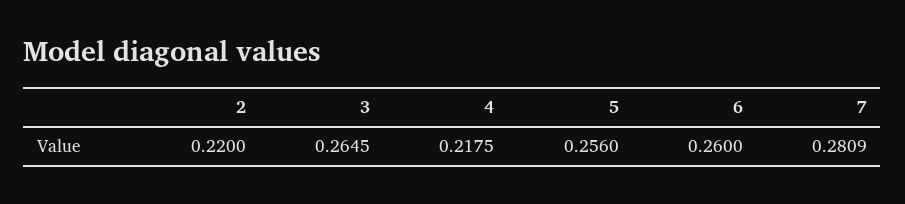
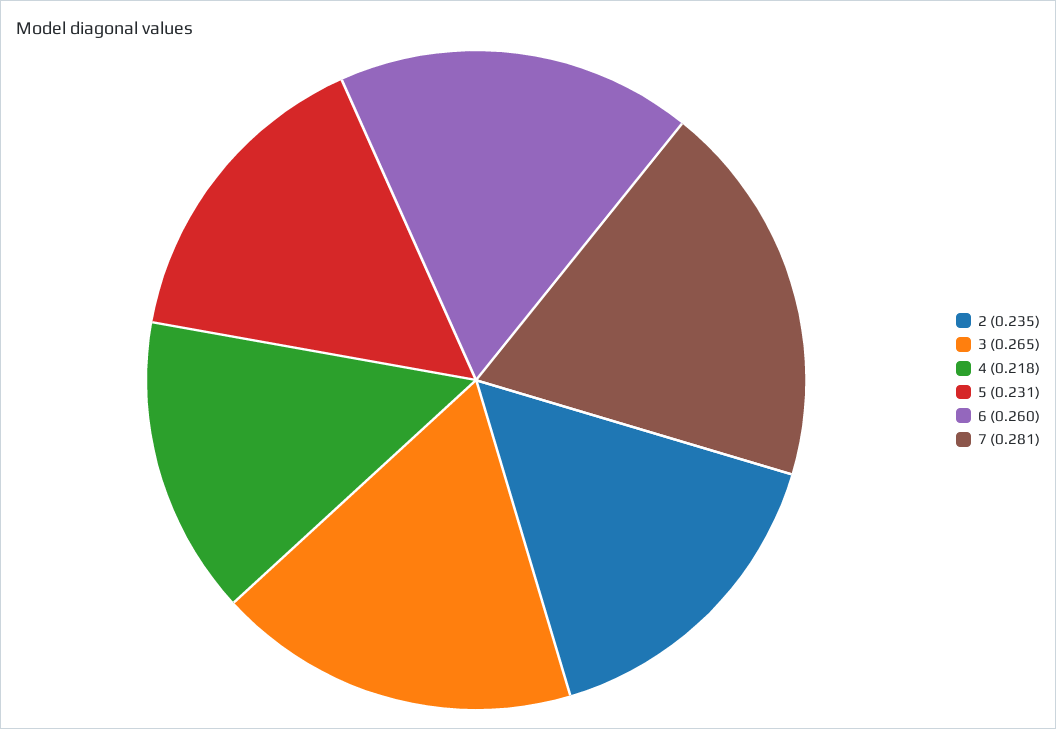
  {
-   "2": 0.22,
+   "2": 0.235,
    "3": 0.2645,
    "4": 0.2175,
-   "5": 0.256,
+   "5": 0.231,
    "6": 0.26,
    "7": 0.2809
  }

